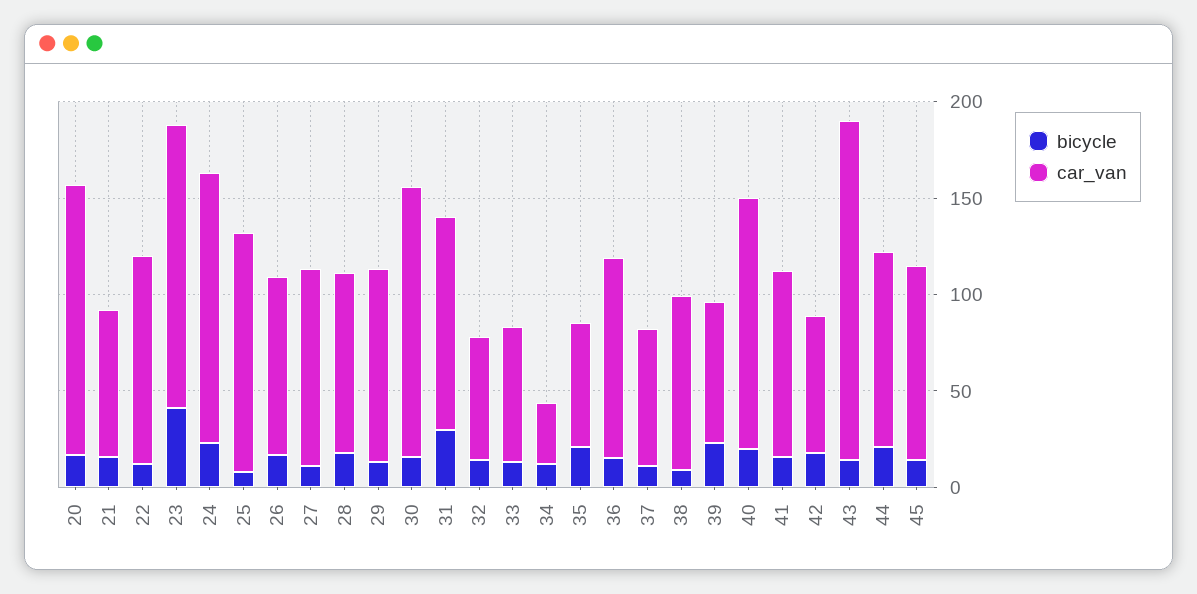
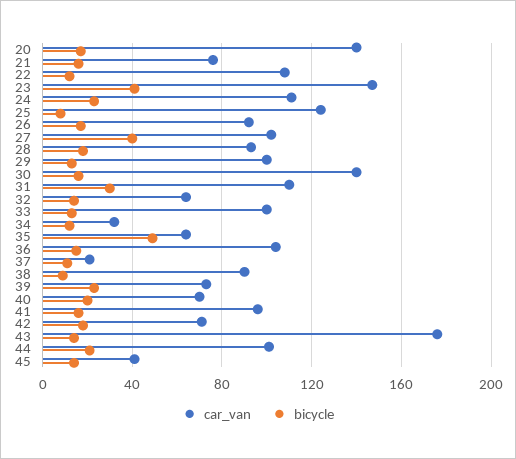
  {
    "bicycle": {
      "20": 15,
      "21": 15,
      "22": 10,
      "23": 40,
      "24": 25,
      "25": 10,
      "26": 15,
-     "27": 10,
+     "27": 40,
      "28": 20,
      "29": 15,
      "30": 15,
      "31": 30,
      "32": 15,
      "33": 15,
      "34": 10,
-     "35": 20,
+     "35": 50,
      "36": 15,
      "37": 10,
      "38": 10,
      "39": 25,
      "40": 20,
      "41": 15,
      "42": 20,
      "43": 15,
      "44": 20,
      "45": 15
    },
    "car_van": {
      "20": 140,
      "21": 75,
      "22": 110,
      "23": 145,
-     "24": 140,
+     "24": 110,
      "25": 125,
      "26": 90,
      "27": 100,
      "28": 95,
      "29": 100,
      "30": 140,
      "31": 110,
      "32": 65,
-     "33": 70,
+     "33": 100,
      "34": 30,
      "35": 65,
      "36": 105,
-     "37": 70,
+     "37": 20,
      "38": 90,
      "39": 75,
-     "40": 130,
+     "40": 70,
      "41": 95,
      "42": 70,
      "43": 175,
      "44": 100,
-     "45": 100
+     "45": 40
    }
  }

